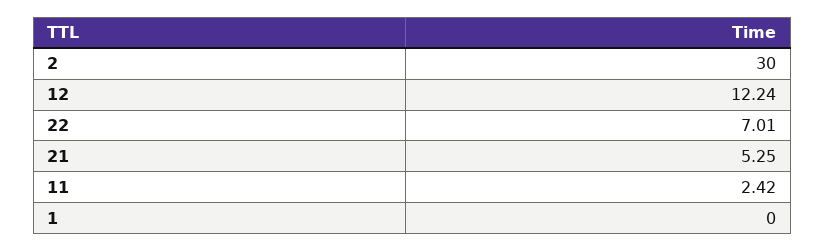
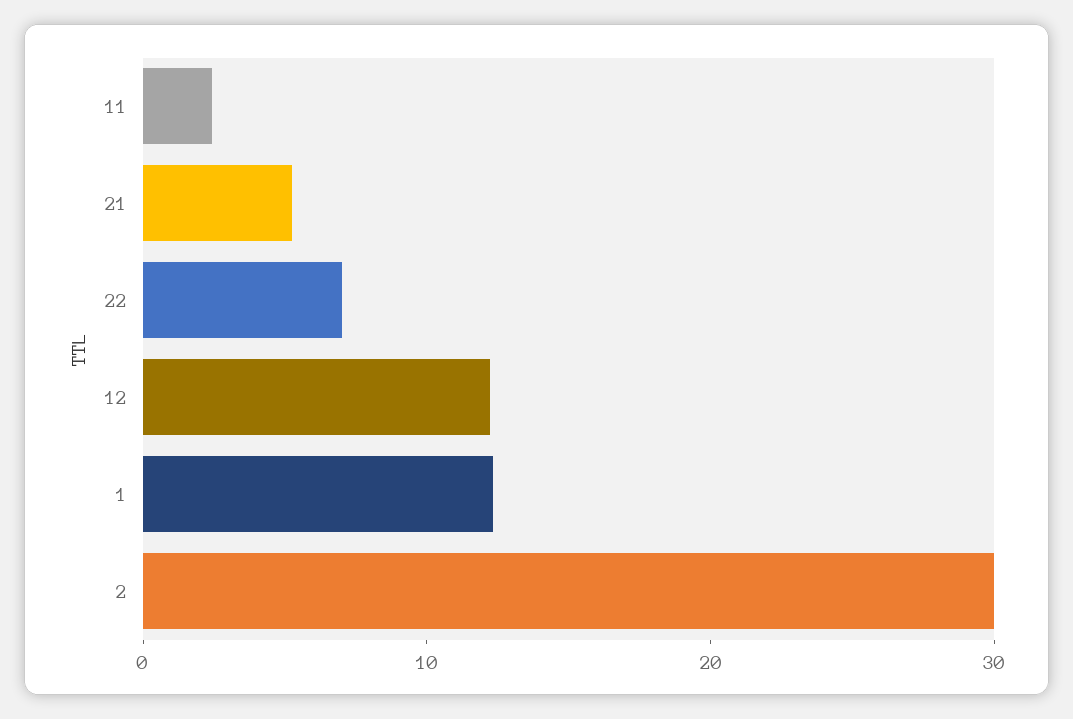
  {
    "2": 30,
    "12": 12.24,
    "22": 7.01,
    "21": 5.25,
    "11": 2.42,
-   "1": 0
+   "1": 12
  }

